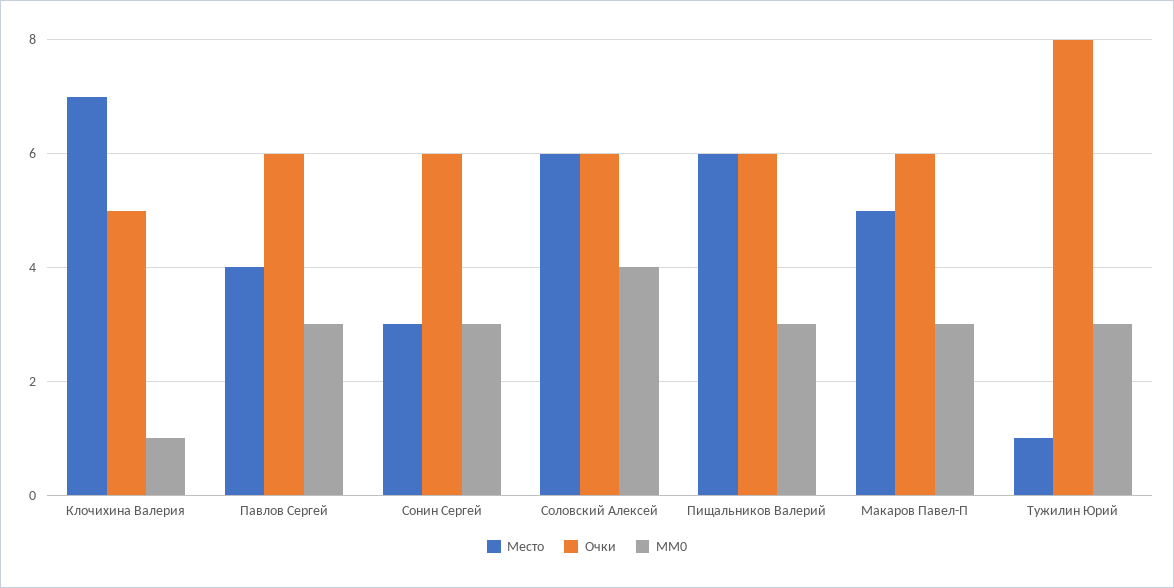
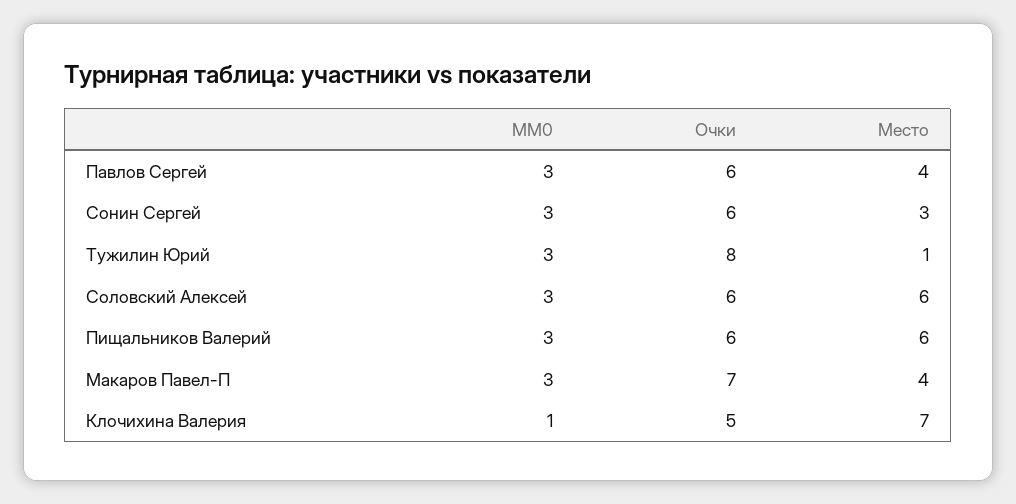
  {
    "Место": {
      "Клочихина Валерия": 7,
      "Павлов Сергей": 4,
      "Сонин Сергей": 3,
      "Соловский Алексей": 6,
      "Пищальников Валерий": 6,
-     "Макаров Павел-П": 5,
+     "Макаров Павел-П": 4,
      "Тужилин Юрий": 1
    },
    "Очки": {
      "Клочихина Валерия": 5,
      "Павлов Сергей": 6,
      "Сонин Сергей": 6,
      "Соловский Алексей": 6,
      "Пищальников Валерий": 6,
-     "Макаров Павел-П": 6,
+     "Макаров Павел-П": 7,
      "Тужилин Юрий": 8
    },
    "MM0": {
      "Клочихина Валерия": 1,
      "Павлов Сергей": 3,
      "Сонин Сергей": 3,
-     "Соловский Алексей": 4,
+     "Соловский Алексей": 3,
      "Пищальников Валерий": 3,
      "Макаров Павел-П": 3,
      "Тужилин Юрий": 3
    }
  }

